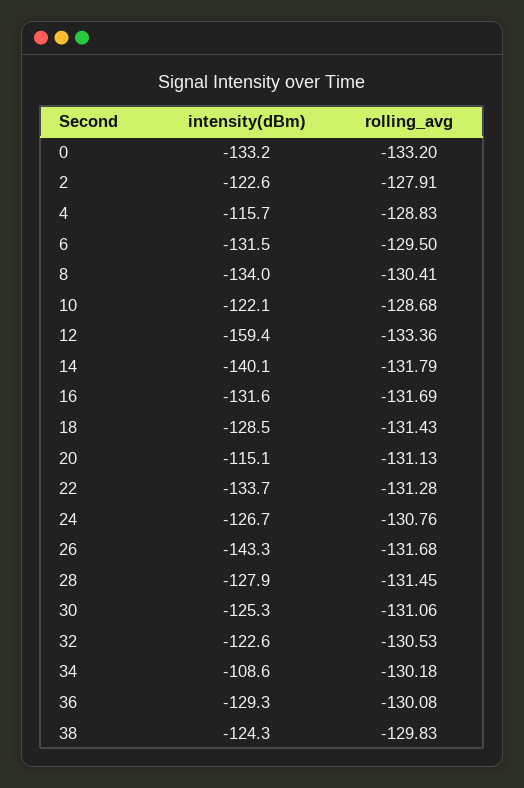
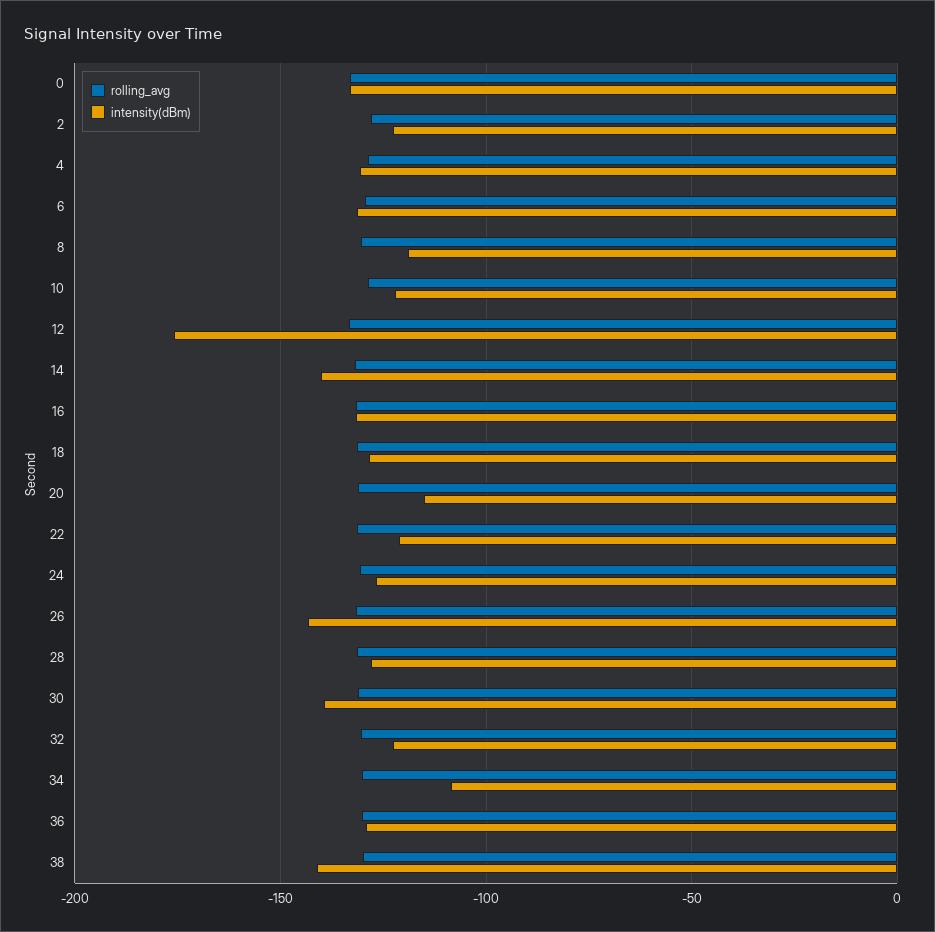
  {
    "intensity(dBm)": {
      "0": -133.2,
      "2": -122.6,
-     "4": -115.7,
+     "4": -130,
      "6": -131.5,
-     "8": -134,
+     "8": -120,
      "10": -122.1,
-     "12": -159.4,
+     "12": -175,
      "14": -140.1,
      "16": -131.6,
      "18": -128.5,
      "20": -115.1,
-     "22": -133.7,
+     "22": -120,
      "24": -126.7,
      "26": -143.3,
      "28": -127.9,
-     "30": -125.3,
+     "30": -140,
      "32": -122.6,
      "34": -108.6,
      "36": -129.3,
-     "38": -124.3
+     "38": -140
    },
    "rolling_avg": {
      "0": -133.2,
      "2": -127.91,
      "4": -128.83,
      "6": -129.5,
      "8": -130.41,
      "10": -128.68,
      "12": -133.36,
      "14": -131.79,
      "16": -131.69,
      "18": -131.43,
      "20": -131.13,
      "22": -131.28,
      "24": -130.76,
      "26": -131.68,
      "28": -131.45,
      "30": -131.06,
      "32": -130.53,
      "34": -130.18,
      "36": -130.08,
      "38": -129.83
    }
  }

